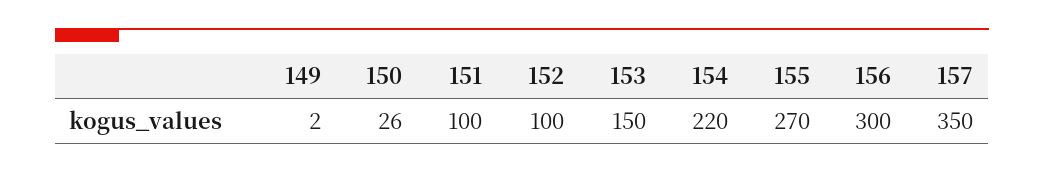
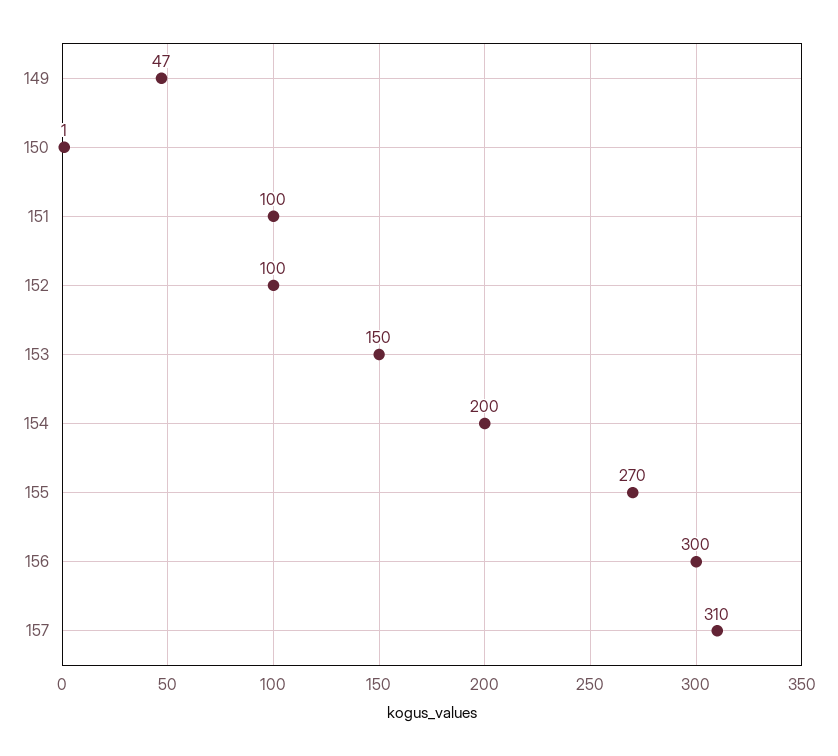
  {
-   "149": 2,
+   "149": 47,
-   "150": 26,
+   "150": 1,
    "151": 100,
    "152": 100,
    "153": 150,
-   "154": 220,
+   "154": 200,
    "155": 270,
    "156": 300,
-   "157": 350
+   "157": 310
  }

